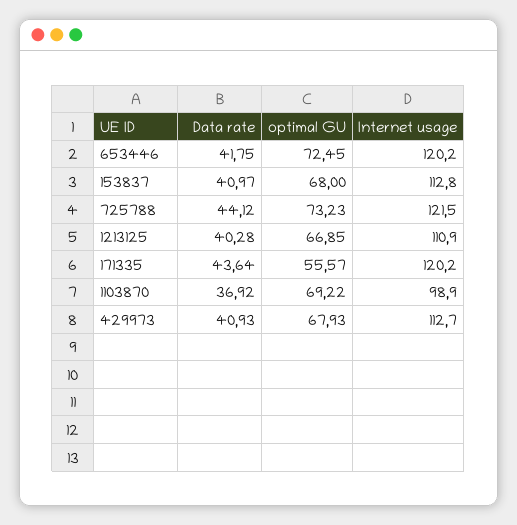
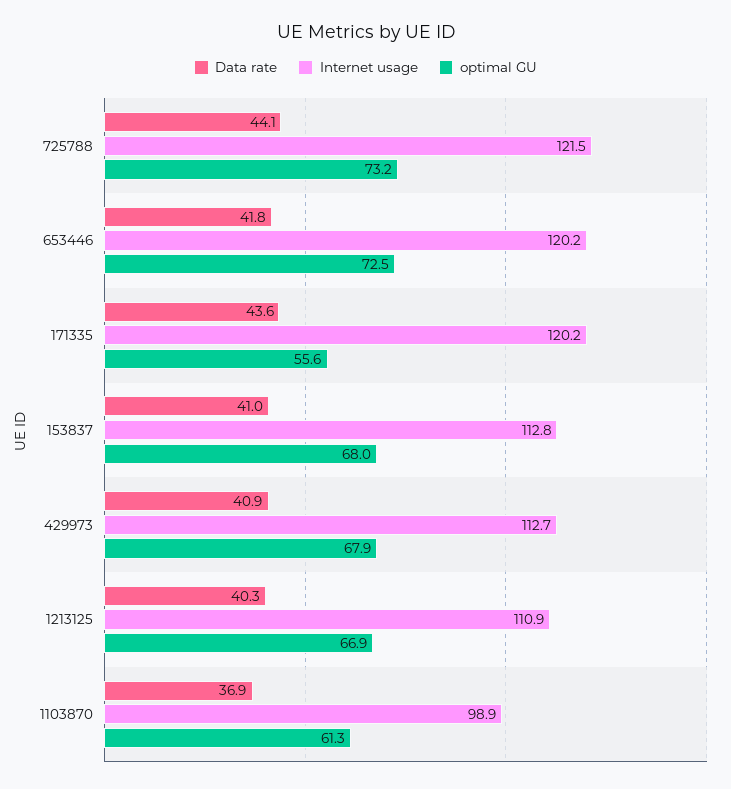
  {
    "Data rate": {
      "653446": 41.75,
      "153837": 40.97,
      "725788": 44.12,
      "1213125": 40.28,
      "171335": 43.64,
      "1103870": 36.92,
      "429973": 40.93
    },
    "optimal GU": {
      "653446": 72.45,
      "153837": 68,
      "725788": 73.23,
      "1213125": 66.85,
      "171335": 55.57,
-     "1103870": 69.22,
+     "1103870": 61.3,
      "429973": 67.93
    },
    "Internet usage": {
      "653446": 120.2,
      "153837": 112.8,
      "725788": 121.5,
      "1213125": 110.9,
      "171335": 120.2,
      "1103870": 98.9,
      "429973": 112.7
    }
  }

